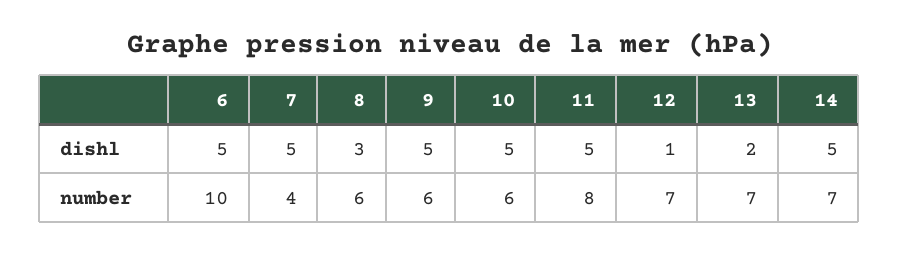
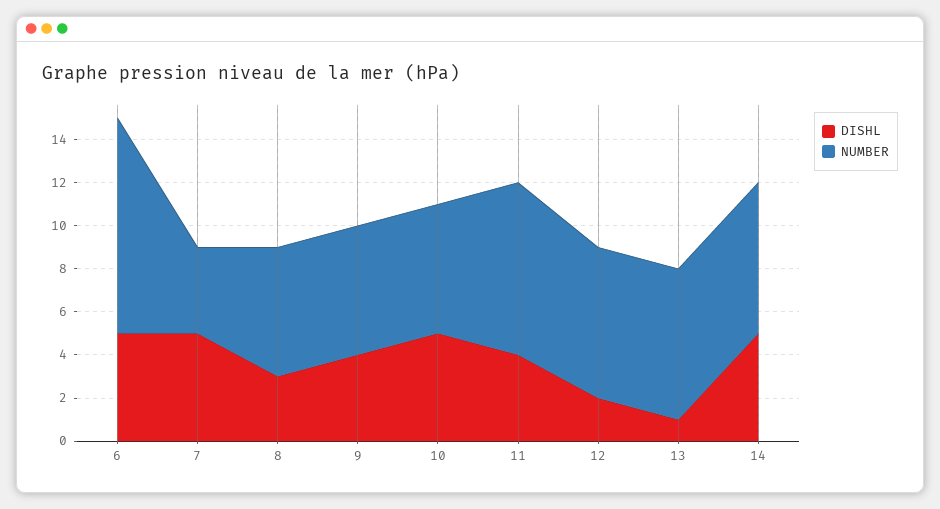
  {
    "dishl": {
      "6": 5,
      "7": 5,
      "8": 3,
-     "9": 5,
+     "9": 4,
      "10": 5,
-     "11": 5,
+     "11": 4,
-     "12": 1,
+     "12": 2,
-     "13": 2,
+     "13": 1,
      "14": 5
    },
    "number": {
      "6": 10,
      "7": 4,
      "8": 6,
      "9": 6,
      "10": 6,
      "11": 8,
      "12": 7,
      "13": 7,
      "14": 7
    }
  }

